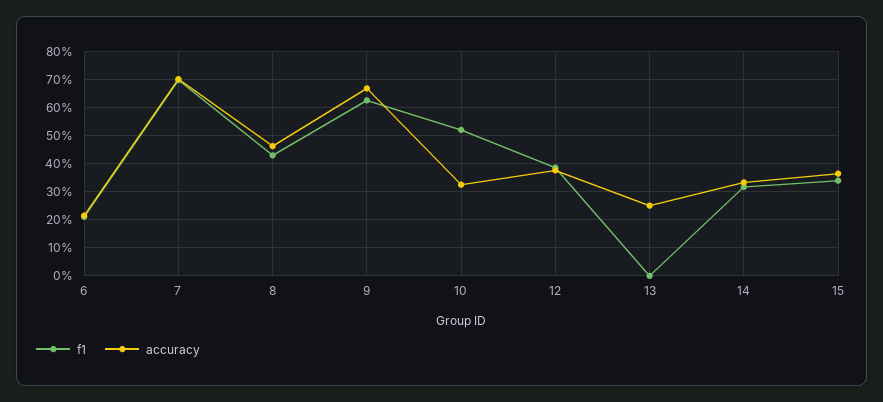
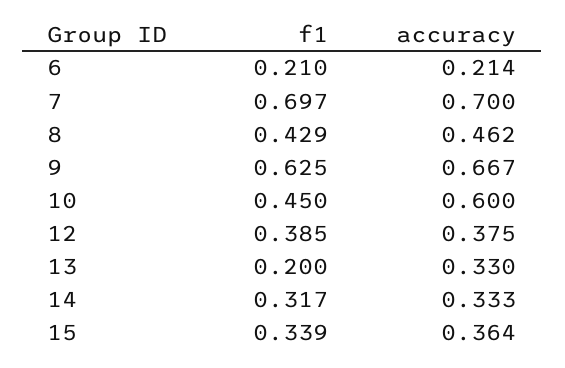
  {
    "f1": {
      "6": 0.21,
      "7": 0.697,
      "8": 0.429,
      "9": 0.625,
-     "10": 0.525,
+     "10": 0.45,
      "12": 0.385,
-     "13": 0,
+     "13": 0.2,
      "14": 0.317,
      "15": 0.339
    },
    "accuracy": {
      "6": 0.214,
      "7": 0.7,
      "8": 0.462,
      "9": 0.667,
-     "10": 0.325,
+     "10": 0.6,
      "12": 0.375,
-     "13": 0.25,
+     "13": 0.33,
      "14": 0.333,
      "15": 0.364
    }
  }

